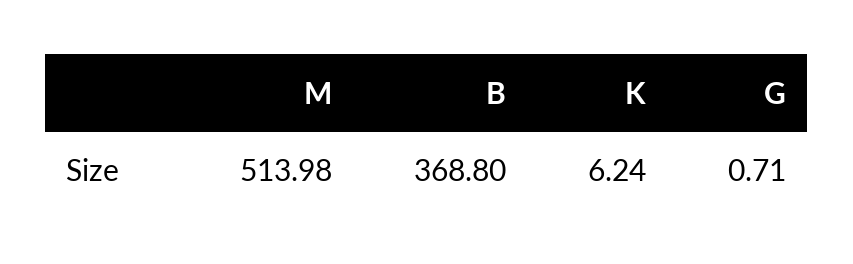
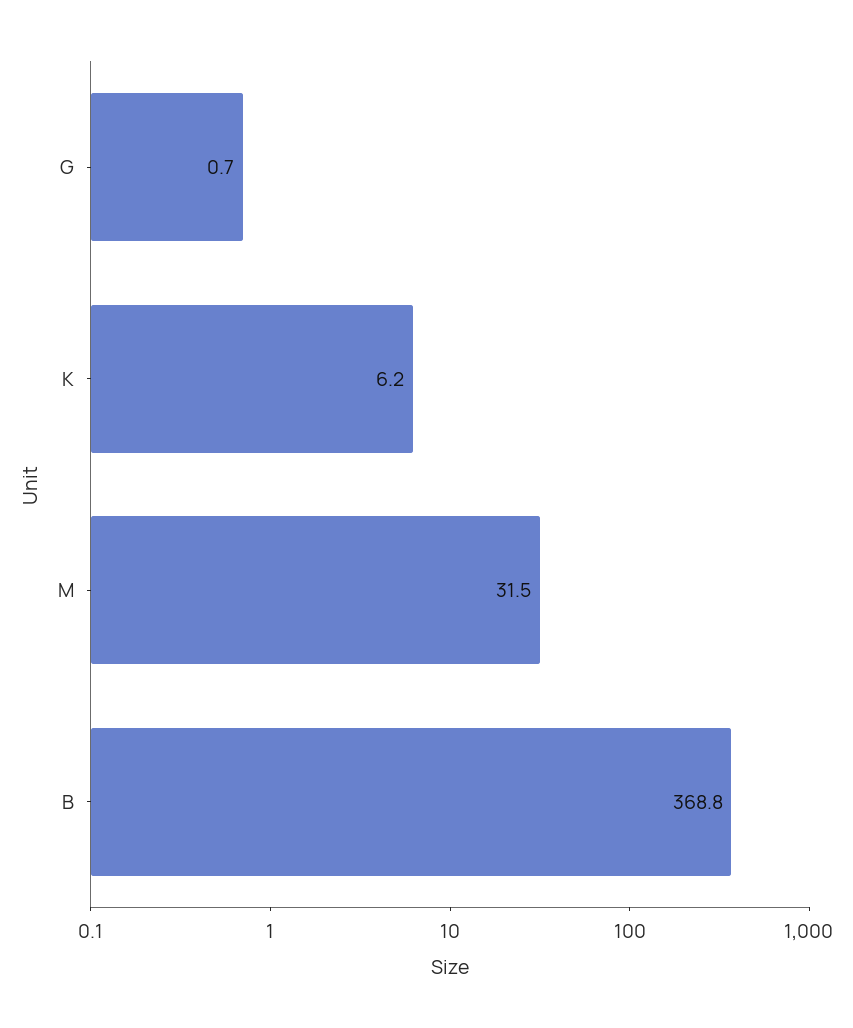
  {
-   "M": 513.98,
+   "M": 31.5,
    "B": 368.8,
    "K": 6.24,
    "G": 0.71
  }

